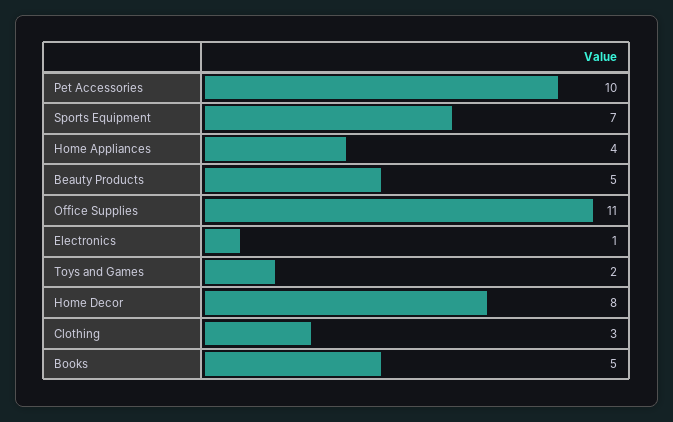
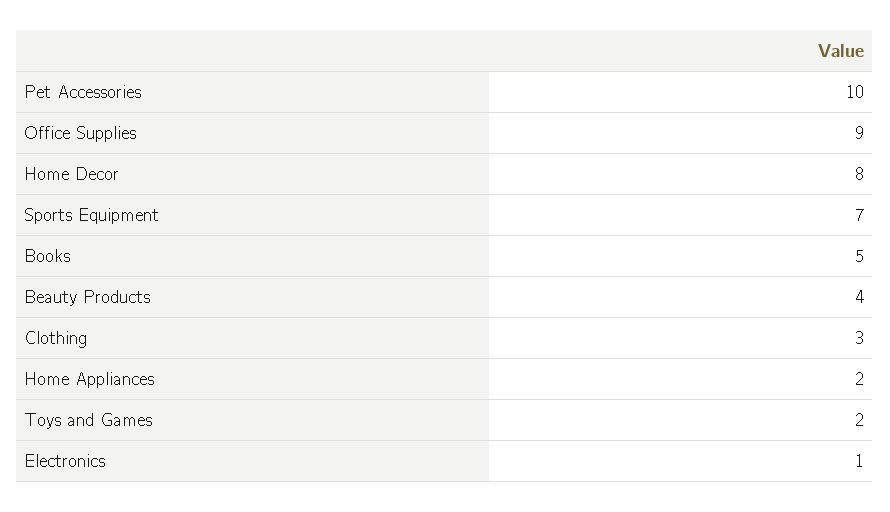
  {
    "Pet Accessories": 10,
    "Sports Equipment": 7,
-   "Home Appliances": 4,
+   "Home Appliances": 2,
-   "Beauty Products": 5,
+   "Beauty Products": 4,
-   "Office Supplies": 11,
+   "Office Supplies": 9,
    "Electronics": 1,
    "Toys and Games": 2,
    "Home Decor": 8,
    "Clothing": 3,
    "Books": 5
  }

